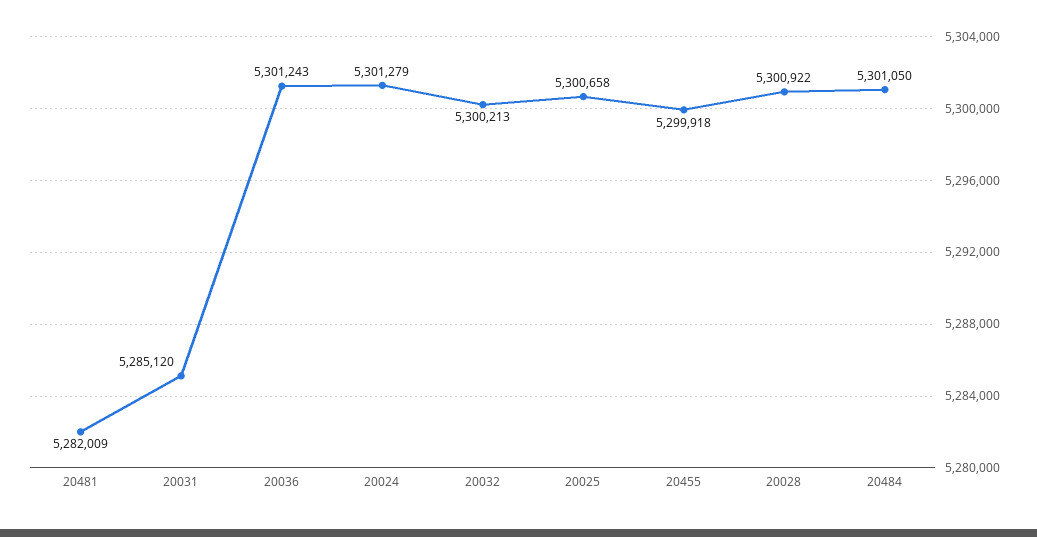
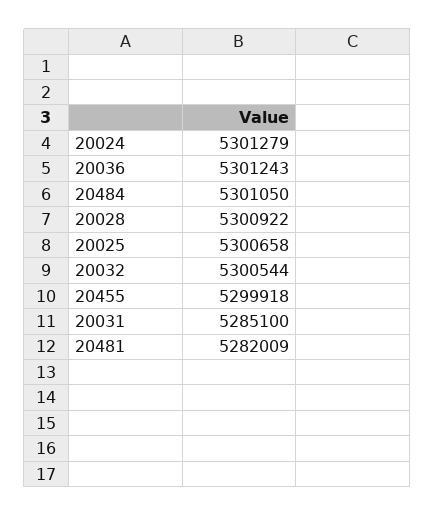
  {
    "20481": 5282009,
-   "20031": 5285120,
+   "20031": 5285100,
    "20036": 5301243,
    "20024": 5301279,
-   "20032": 5300213,
+   "20032": 5300544,
    "20025": 5300658,
    "20455": 5299918,
    "20028": 5300922,
    "20484": 5301050
  }

